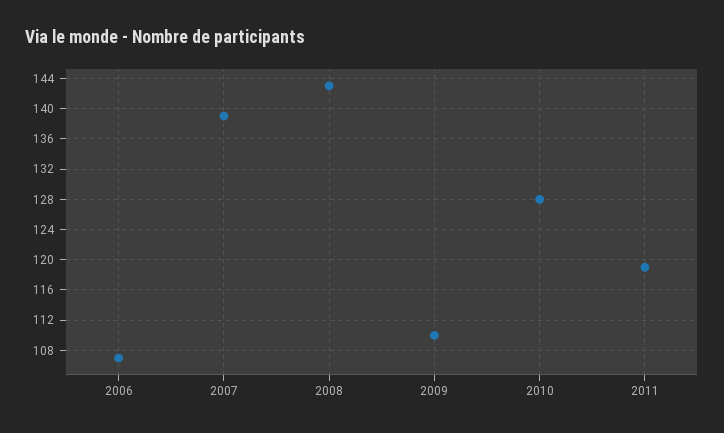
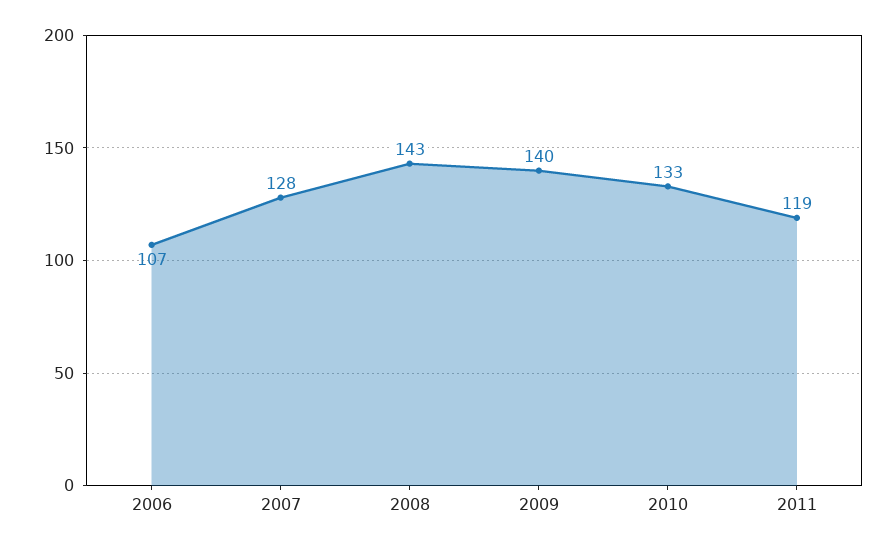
  {
    "2006": 107,
-   "2007": 139,
+   "2007": 128,
    "2008": 143,
-   "2009": 110,
+   "2009": 140,
-   "2010": 128,
+   "2010": 133,
    "2011": 119
  }

